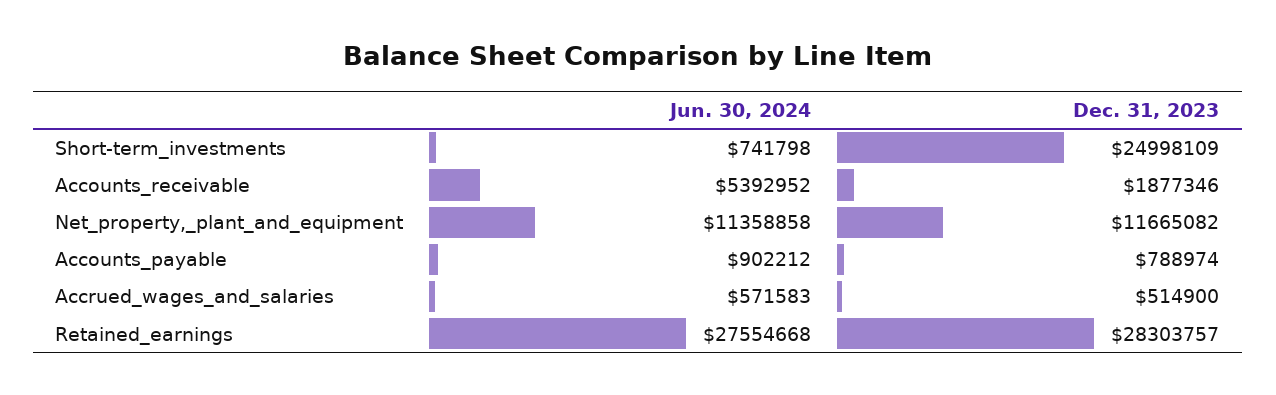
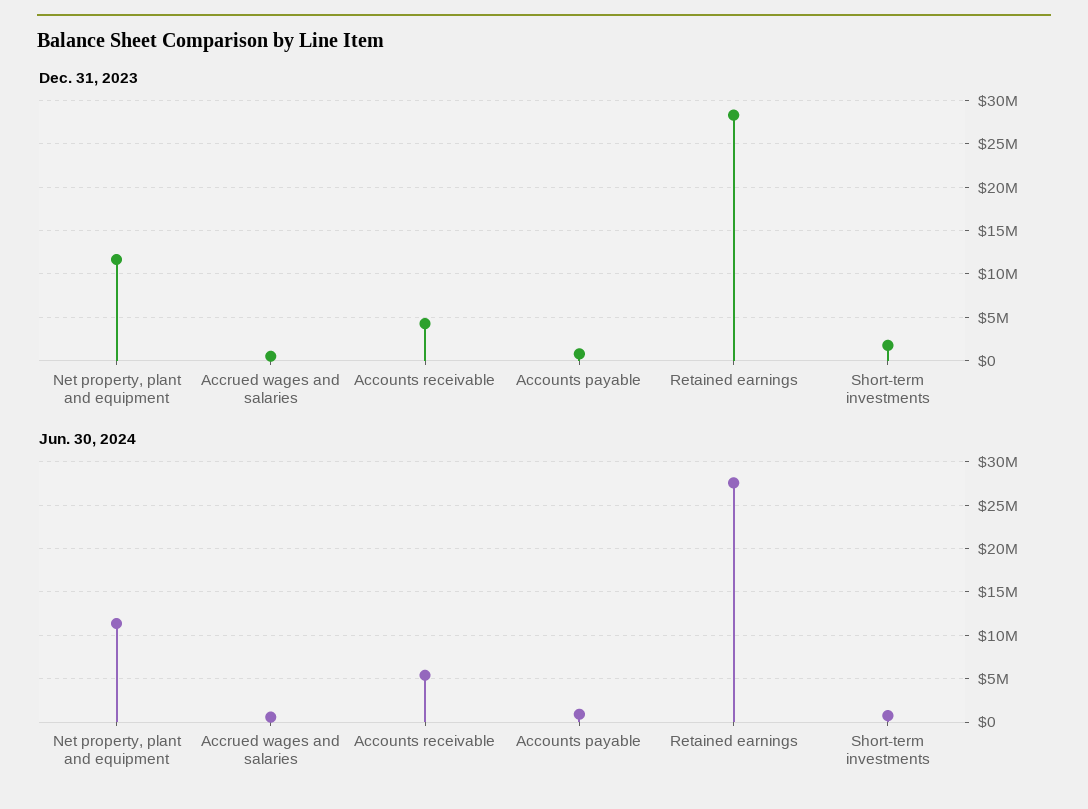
  {
    "Jun. 30, 2024": {
      "Short-term_investments": 741798,
      "Accounts_receivable": 5392952,
      "Net_property,_plant_and_equipment": 11358858,
      "Accounts_payable": 902212,
      "Accrued_wages_and_salaries": 571583,
      "Retained_earnings": 27554668
    },
    "Dec. 31, 2023": {
-     "Short-term_investments": 24998109,
+     "Short-term_investments": 2000000,
-     "Accounts_receivable": 1877346,
+     "Accounts_receivable": 4000000,
      "Net_property,_plant_and_equipment": 11665082,
      "Accounts_payable": 788974,
      "Accrued_wages_and_salaries": 514900,
      "Retained_earnings": 28303757
    }
  }

